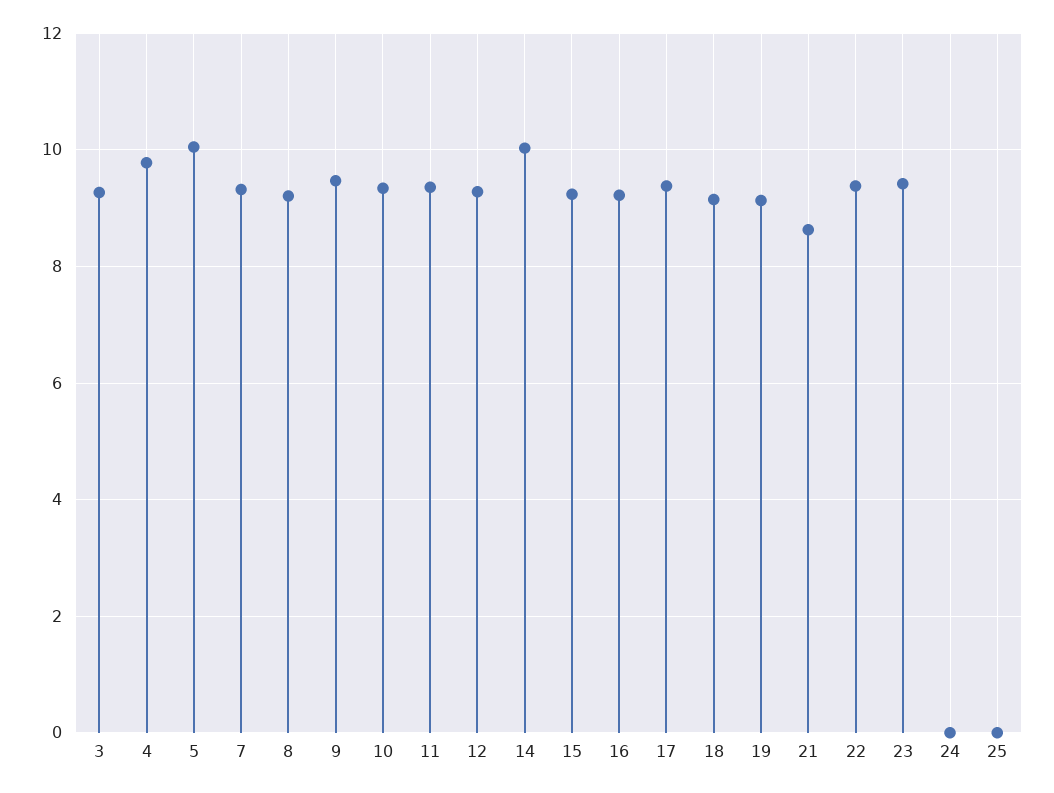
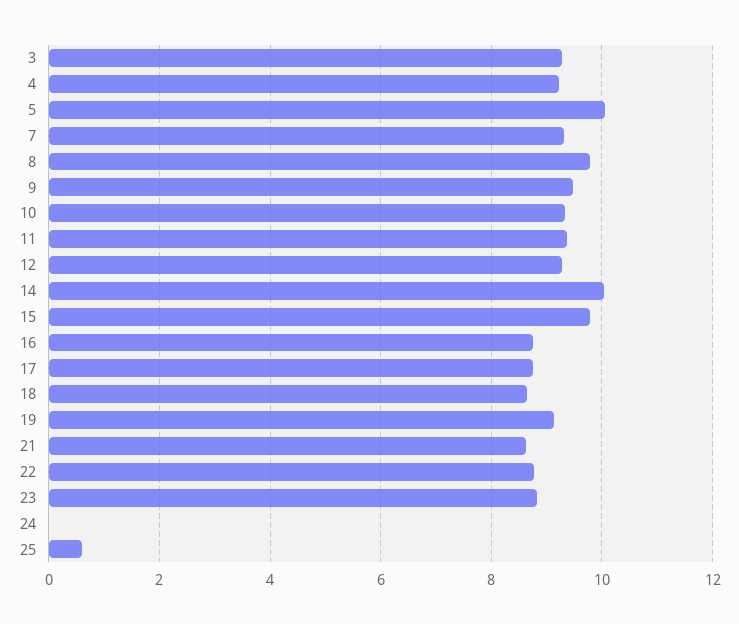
  {
    "3": 9.2,
-   "4": 9.8,
+   "4": 9.2,
    "5": 10,
    "7": 9.4,
-   "8": 9.2,
+   "8": 9.8,
    "9": 9.4,
    "10": 9.4,
    "11": 9.4,
    "12": 9.2,
    "14": 10,
-   "15": 9.2,
+   "15": 9.8,
-   "16": 9.2,
+   "16": 8.8,
-   "17": 9.4,
+   "17": 8.8,
-   "18": 9.2,
+   "18": 8.6,
    "19": 9.2,
    "21": 8.6,
-   "22": 9.4,
+   "22": 8.8,
-   "23": 9.4,
+   "23": 8.8,
    "24": 0,
-   "25": 0
+   "25": 0.6
  }

